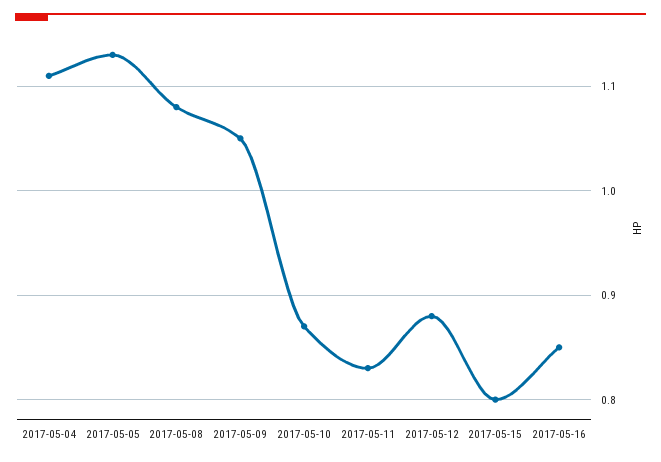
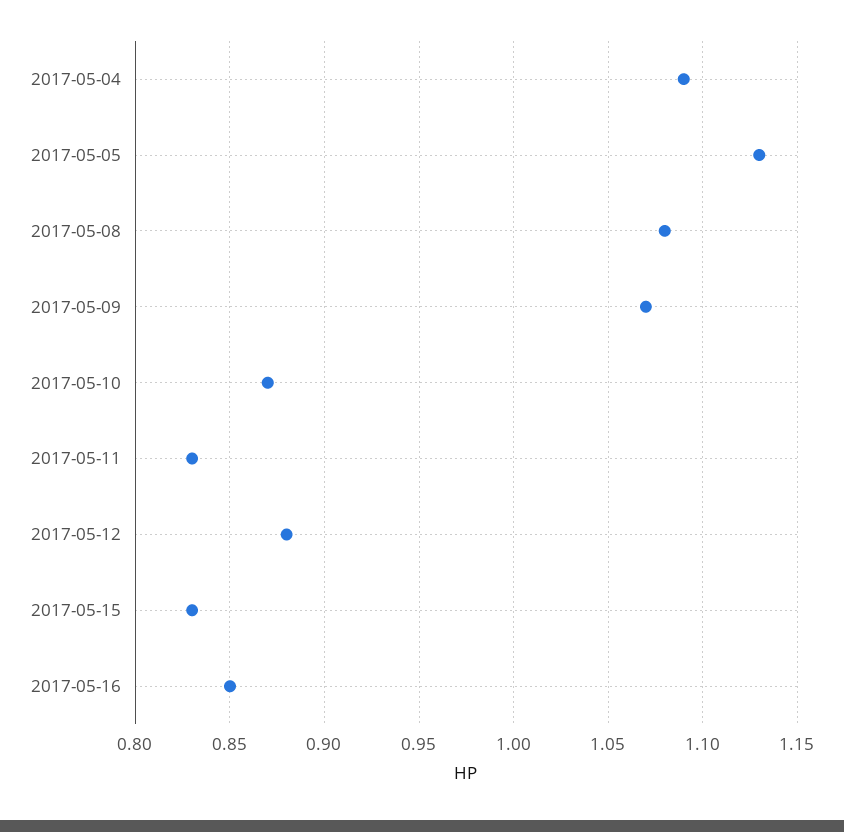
  {
-   "2017-05-04": 1.11,
+   "2017-05-04": 1.09,
    "2017-05-05": 1.13,
    "2017-05-08": 1.08,
-   "2017-05-09": 1.05,
+   "2017-05-09": 1.07,
    "2017-05-10": 0.87,
    "2017-05-11": 0.83,
    "2017-05-12": 0.88,
-   "2017-05-15": 0.8,
+   "2017-05-15": 0.83,
    "2017-05-16": 0.85
  }

